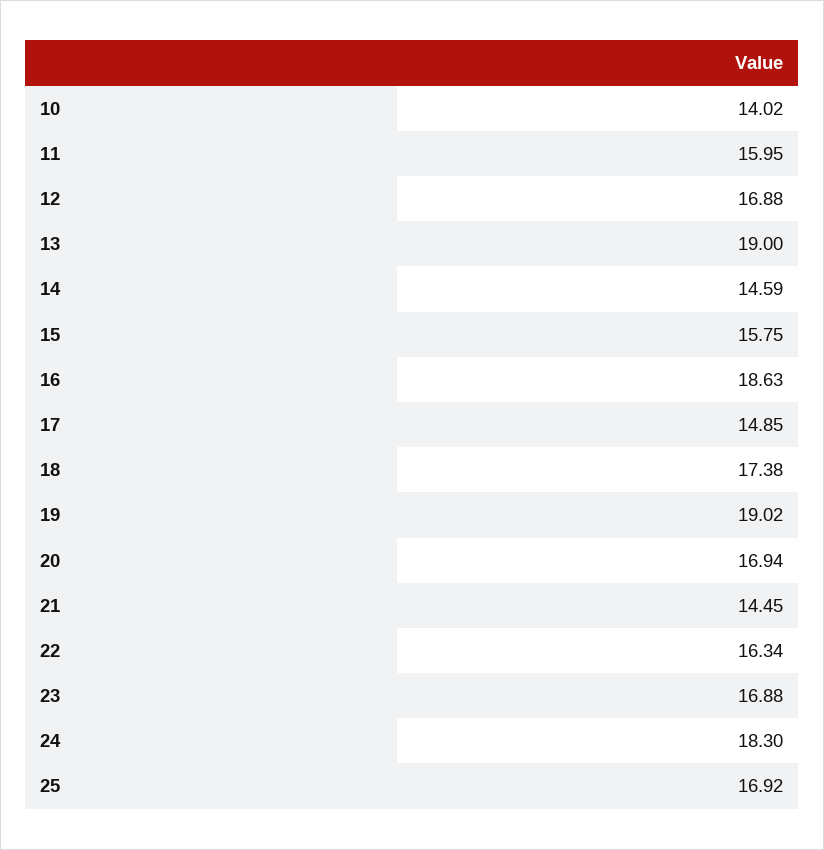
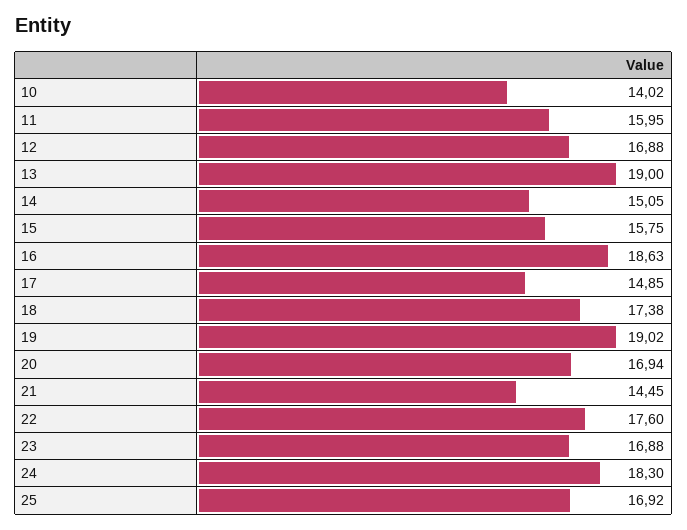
  {
    "10": 14.02,
    "11": 15.95,
    "12": 16.88,
    "13": 19,
-   "14": 14.59,
+   "14": 15.05,
    "15": 15.75,
    "16": 18.63,
    "17": 14.85,
    "18": 17.38,
    "19": 19.02,
    "20": 16.94,
    "21": 14.45,
-   "22": 16.34,
+   "22": 17.6,
    "23": 16.88,
    "24": 18.3,
    "25": 16.92
  }

